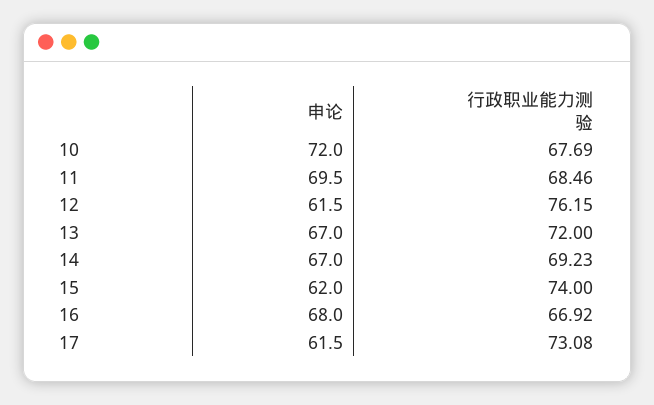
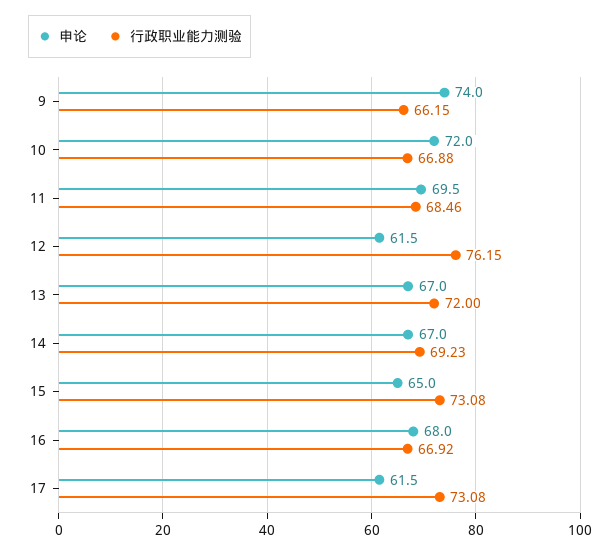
  {
    "申论": {
      "10": 72,
      "11": 69.5,
      "12": 61.5,
      "13": 67,
      "14": 67,
-     "15": 62,
+     "15": 65,
      "16": 68,
-     "17": 61.5
+     "17": 61.5,
+     "9": 74
    },
    "行政职业能力测验": {
-     "10": 67.69,
+     "10": 66.88,
      "11": 68.46,
      "12": 76.15,
      "13": 72,
      "14": 69.23,
-     "15": 74,
+     "15": 73.08,
      "16": 66.92,
-     "17": 73.08
+     "17": 73.08,
+     "9": 66.15
    }
  }

